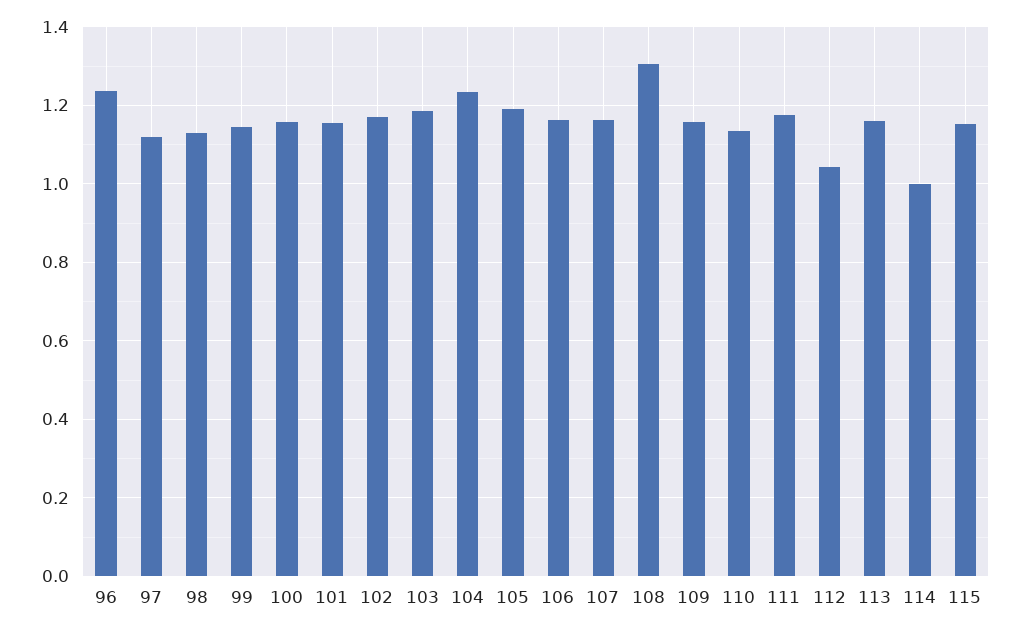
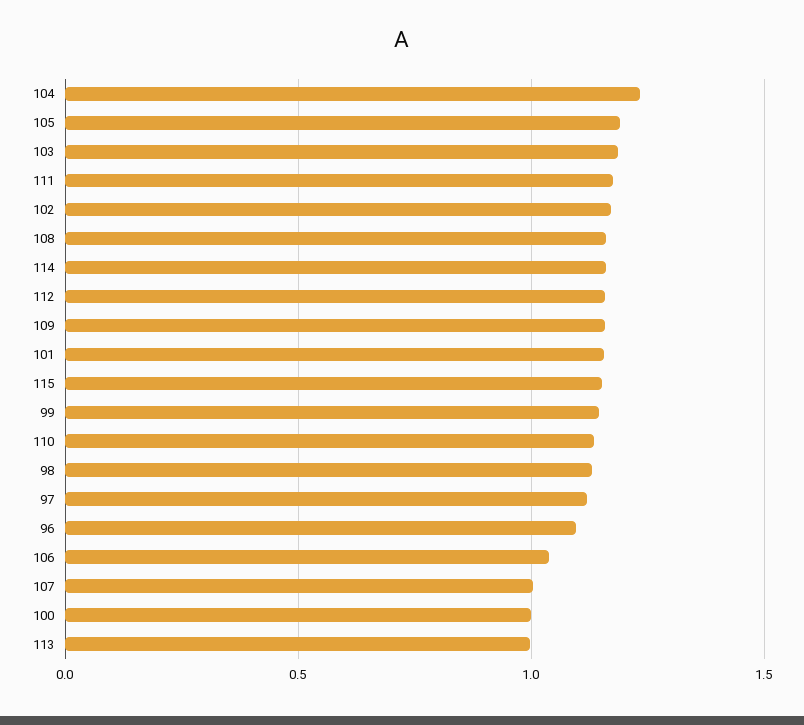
  {
-   "96": 1.24,
+   "96": 1.1,
    "97": 1.12,
    "98": 1.14,
    "99": 1.14,
-   "100": 1.16,
+   "100": 1,
    "101": 1.16,
    "102": 1.18,
    "103": 1.18,
    "104": 1.24,
    "105": 1.2,
-   "106": 1.16,
+   "106": 1.05,
-   "107": 1.16,
+   "107": 1,
-   "108": 1.3,
+   "108": 1.15,
    "109": 1.16,
    "110": 1.14,
    "111": 1.18,
-   "112": 1.04,
+   "112": 1.15,
-   "113": 1.16,
+   "113": 1,
-   "114": 1,
+   "114": 1.15,
    "115": 1.16
  }

